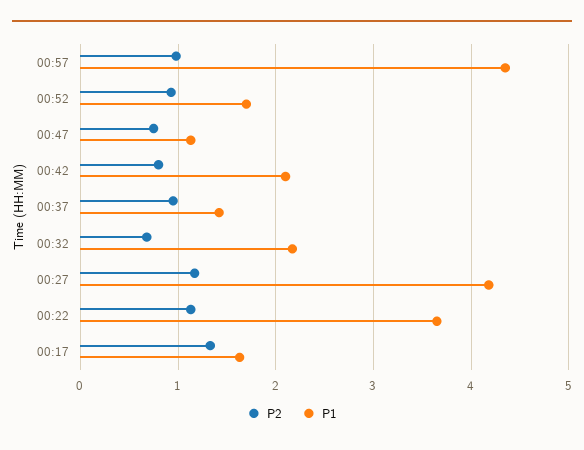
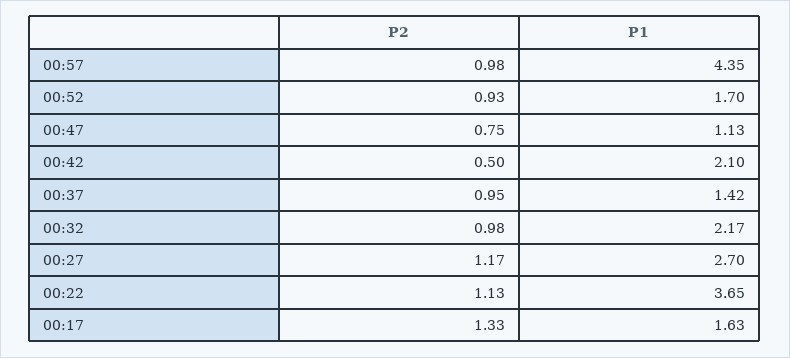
  {
    "P2": {
      "00:57": 0.98,
      "00:52": 0.93,
      "00:47": 0.75,
-     "00:42": 0.8,
+     "00:42": 0.5,
      "00:37": 0.95,
-     "00:32": 0.7,
+     "00:32": 0.98,
      "00:27": 1.17,
      "00:22": 1.13,
      "00:17": 1.33
    },
    "P1": {
      "00:57": 4.35,
      "00:52": 1.7,
      "00:47": 1.13,
      "00:42": 2.1,
      "00:37": 1.42,
      "00:32": 2.17,
-     "00:27": 4.2,
+     "00:27": 2.7,
      "00:22": 3.65,
      "00:17": 1.63
    }
  }

